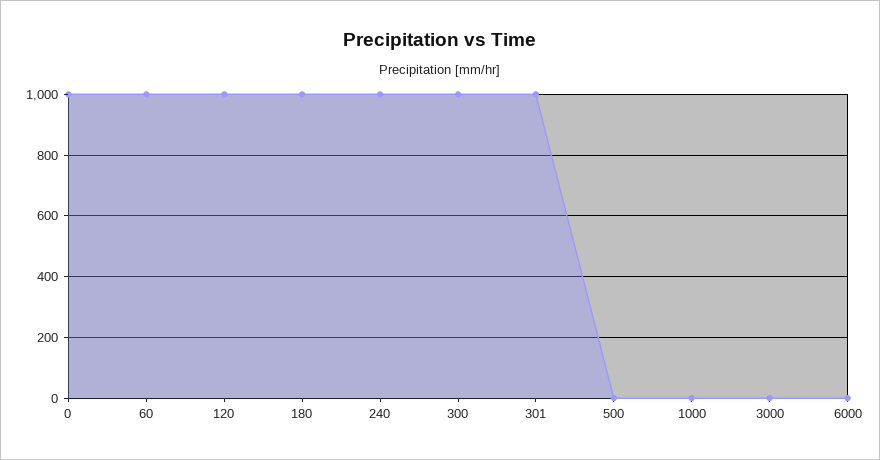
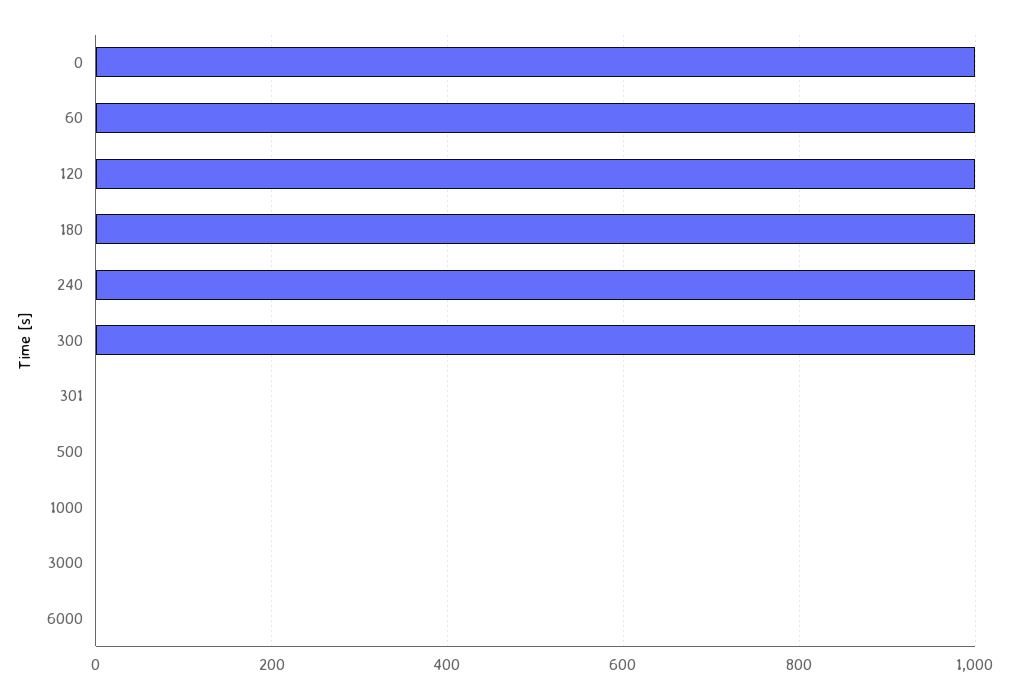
  {
    "0": 1000,
    "60": 1000,
    "120": 1000,
    "180": 1000,
    "240": 1000,
    "300": 1000,
-   "301": 1000,
+   "301": 0,
    "500": 0,
    "1000": 0,
    "3000": 0,
    "6000": 0
  }

